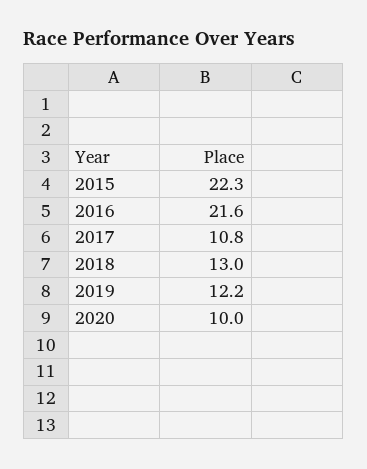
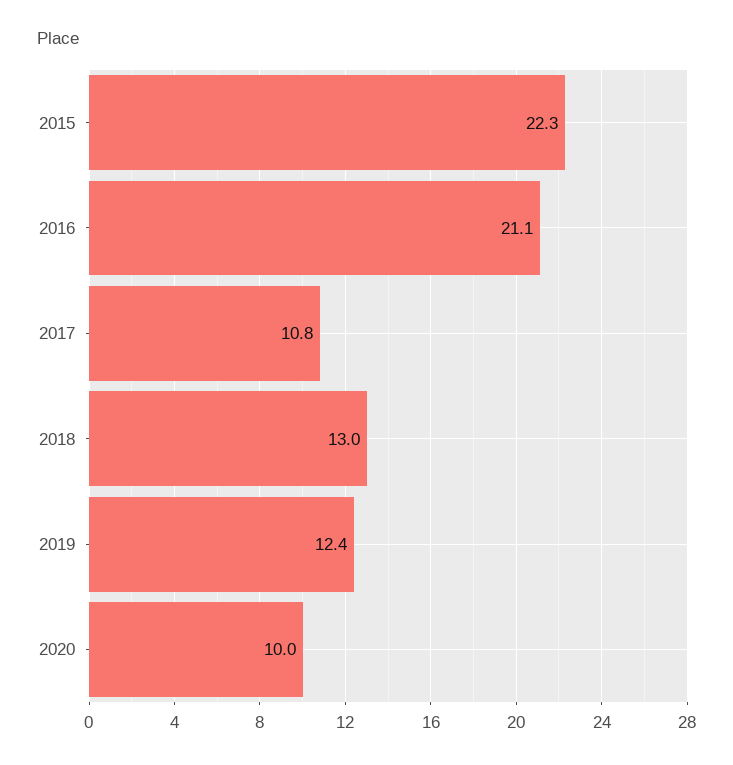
  {
    "2015": 22.3,
-   "2016": 21.6,
+   "2016": 21.1,
    "2017": 10.8,
    "2018": 13,
-   "2019": 12.2,
+   "2019": 12.4,
    "2020": 10
  }

